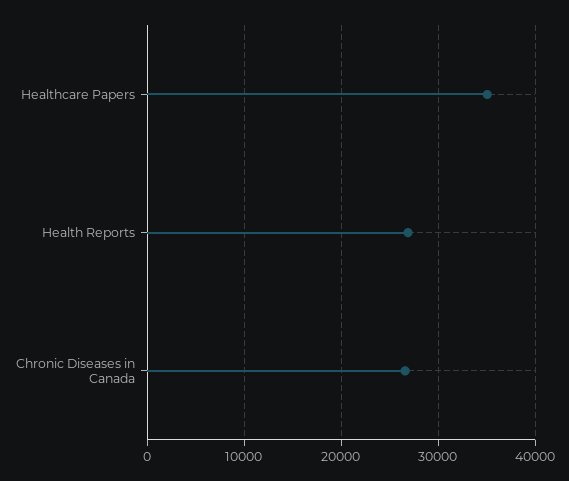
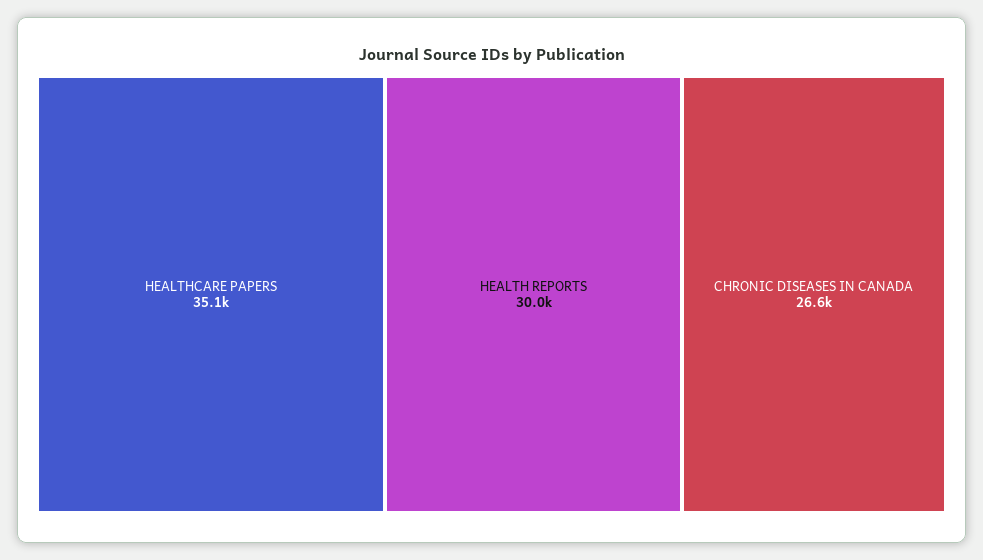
  {
    "Healthcare Papers": 35100,
-   "Health Reports": 27000,
+   "Health Reports": 30000,
    "Chronic Diseases in Canada": 26600
  }

